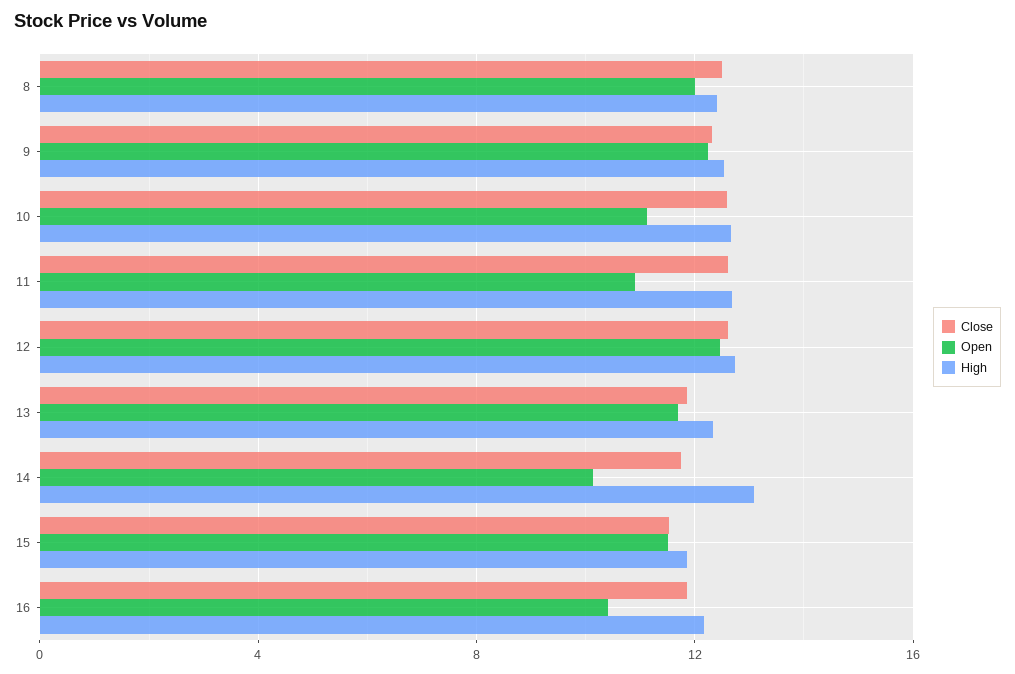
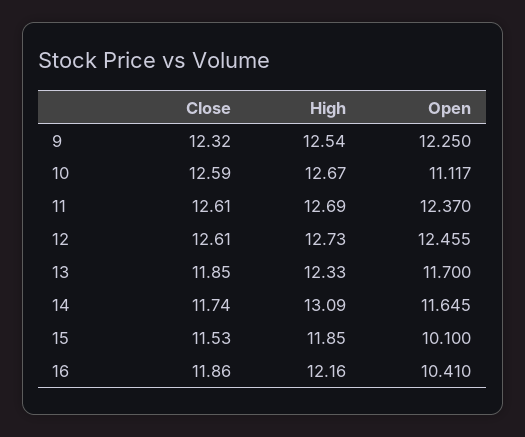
  {
    "Close": {
-     "8": 12.5,
      "9": 12.32,
      "10": 12.59,
      "11": 12.61,
      "12": 12.61,
      "13": 11.85,
      "14": 11.74,
      "15": 11.53,
      "16": 11.86
    },
    "Open": {
-     "8": 12,
      "9": 12.25,
      "10": 11.117,
-     "11": 11,
+     "11": 12.37,
      "12": 12.455,
      "13": 11.7,
-     "14": 10,
+     "14": 11.645,
-     "15": 11.5,
+     "15": 10.1,
      "16": 10.41
    },
    "High": {
-     "8": 12.5,
      "9": 12.54,
      "10": 12.67,
      "11": 12.69,
      "12": 12.73,
      "13": 12.33,
      "14": 13.09,
      "15": 11.85,
      "16": 12.16
    }
  }

